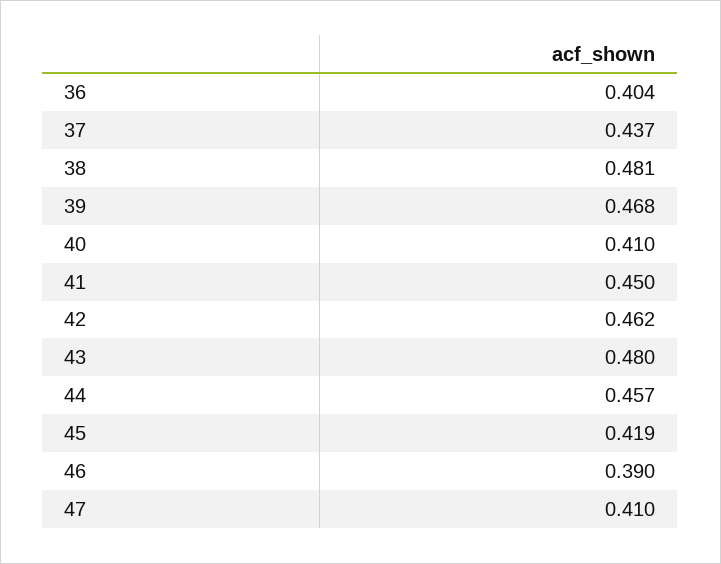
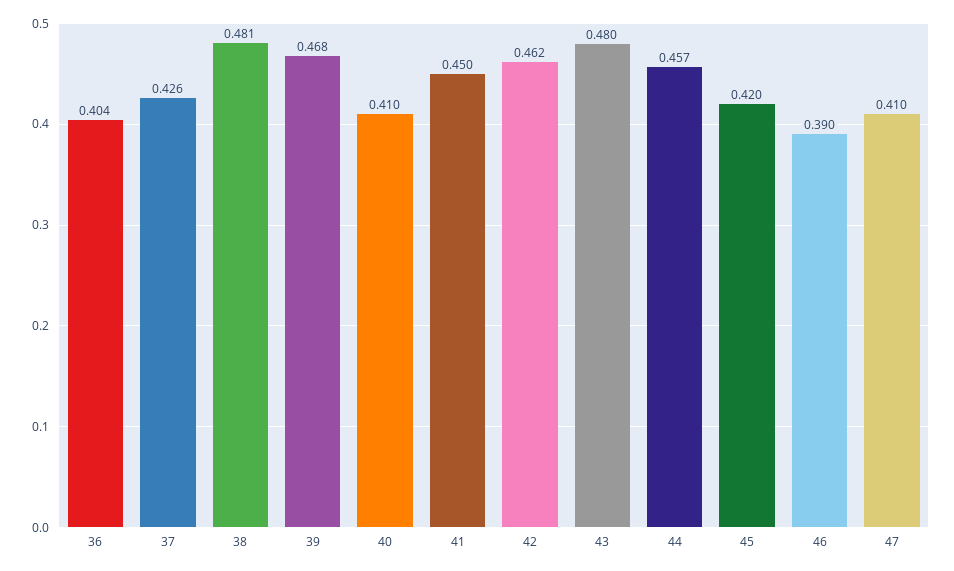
  {
    "36": 0.404,
-   "37": 0.437,
+   "37": 0.426,
    "38": 0.481,
    "39": 0.468,
    "40": 0.41,
    "41": 0.45,
    "42": 0.462,
    "43": 0.48,
    "44": 0.457,
-   "45": 0.419,
+   "45": 0.42,
    "46": 0.39,
    "47": 0.41
  }

